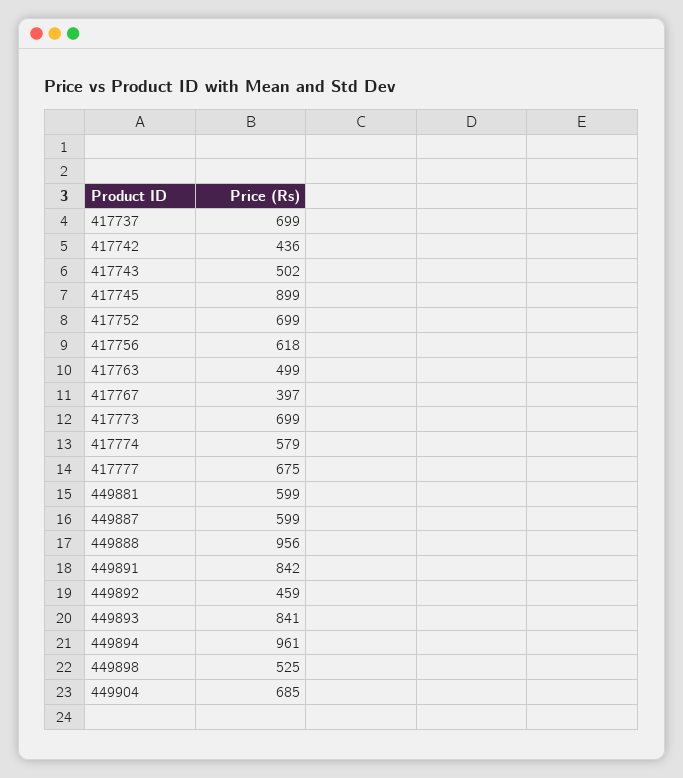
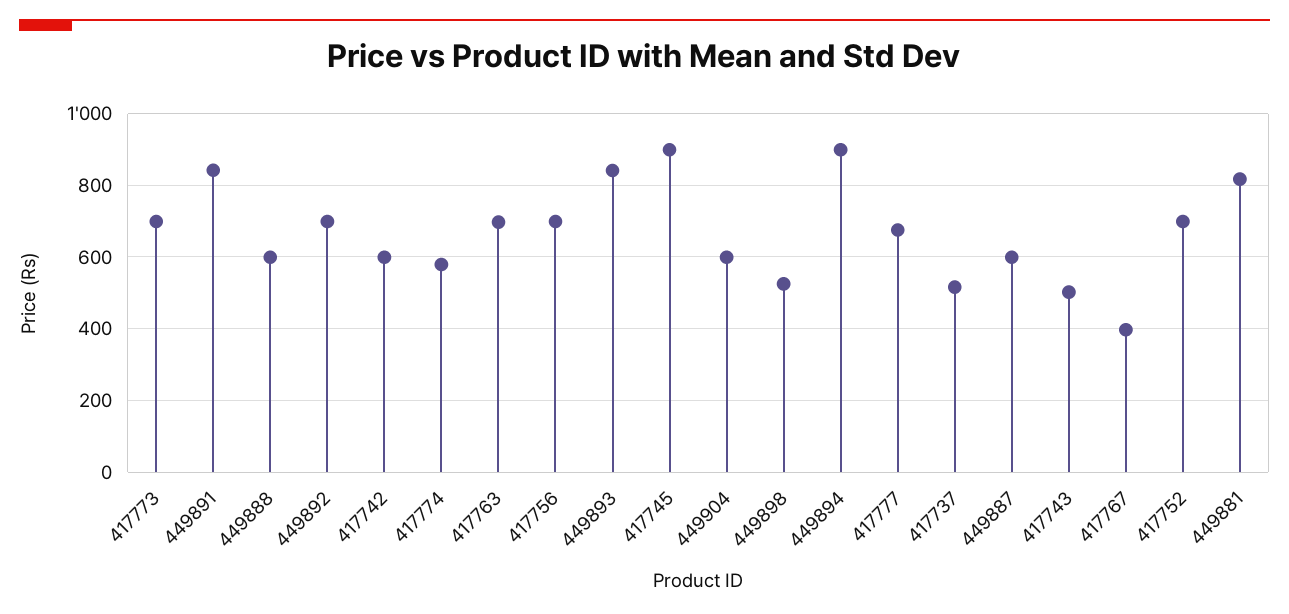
  {
-   "417737": 699,
+   "417737": 520,
-   "417742": 436,
+   "417742": 600,
    "417743": 502,
    "417745": 899,
    "417752": 699,
-   "417756": 618,
+   "417756": 700,
-   "417763": 499,
+   "417763": 700,
    "417767": 397,
    "417773": 699,
    "417774": 579,
    "417777": 675,
-   "449881": 599,
+   "449881": 820,
    "449887": 599,
-   "449888": 956,
+   "449888": 600,
    "449891": 842,
-   "449892": 459,
+   "449892": 700,
    "449893": 841,
-   "449894": 961,
+   "449894": 900,
    "449898": 525,
-   "449904": 685
+   "449904": 600
  }

